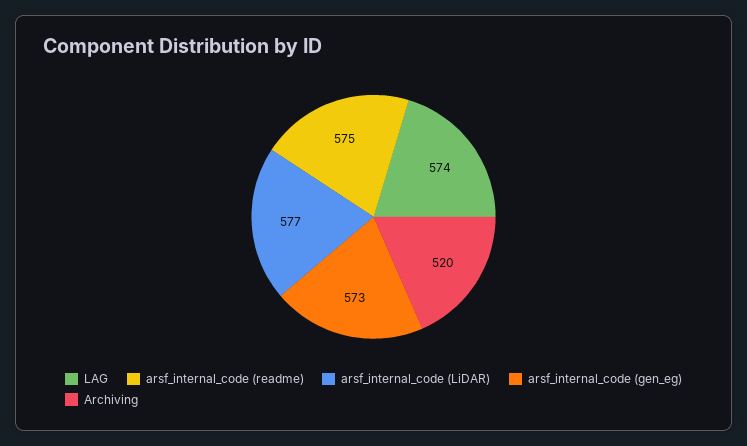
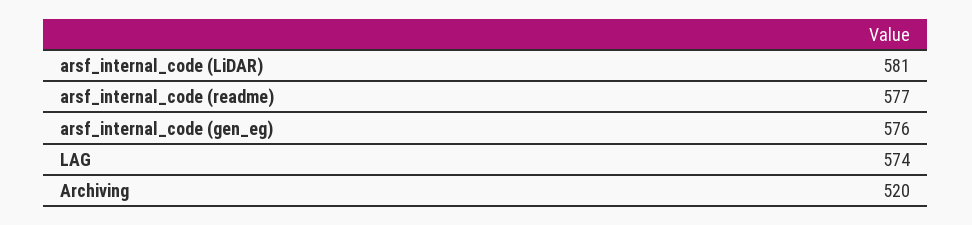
  {
    "LAG": 574,
-   "arsf_internal_code (readme)": 575,
+   "arsf_internal_code (readme)": 577,
-   "arsf_internal_code (LiDAR)": 577,
+   "arsf_internal_code (LiDAR)": 581,
-   "arsf_internal_code (gen_eg)": 573,
+   "arsf_internal_code (gen_eg)": 576,
    "Archiving": 520
  }

